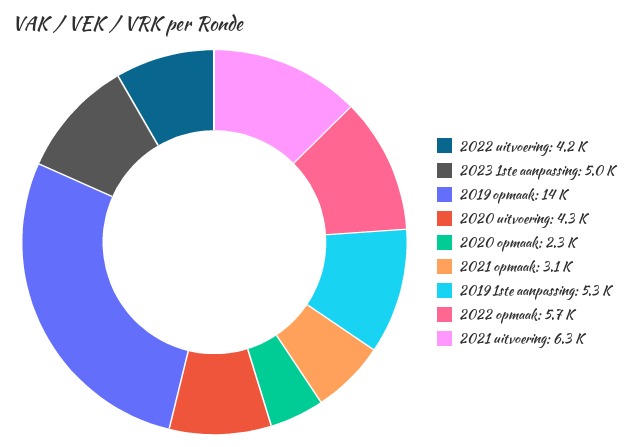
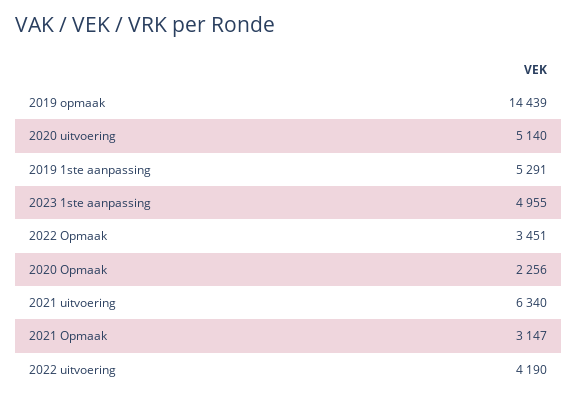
  {
    "2022 uitvoering": 4190,
    "2023 1ste aanpassing": 4955,
    "2019 opmaak": 14439,
-   "2020 uitvoering": 4300,
+   "2020 uitvoering": 5140,
    "2020 opmaak": 2256,
    "2021 opmaak": 3147,
    "2019 1ste aanpassing": 5291,
-   "2022 opmaak": 5700,
+   "2022 opmaak": 3451,
    "2021 uitvoering": 6340
  }

